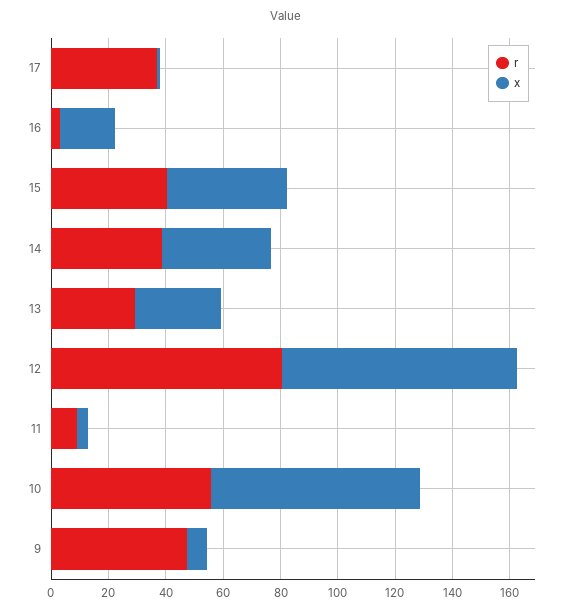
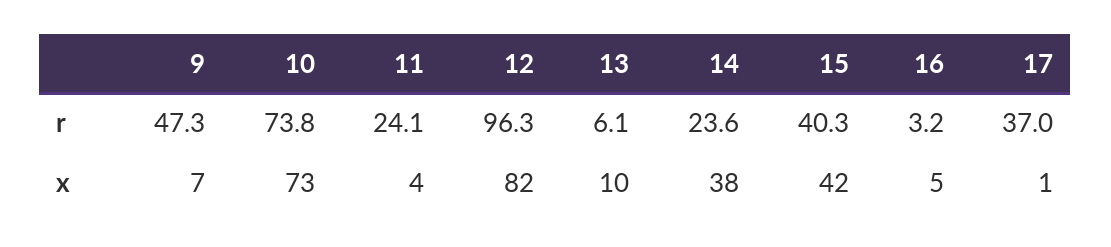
  {
    "r": {
      "17": 37,
      "16": 3.2,
      "15": 40.3,
-     "14": 40,
+     "14": 23.6,
-     "13": 30,
+     "13": 6.1,
-     "12": 80,
+     "12": 96.3,
-     "11": 10,
+     "11": 24.1,
-     "10": 55,
+     "10": 73.8,
      "9": 47.3
    },
    "x": {
      "17": 1,
-     "16": 20,
+     "16": 5,
      "15": 42,
      "14": 38,
-     "13": 30,
+     "13": 10,
      "12": 82,
      "11": 4,
      "10": 73,
      "9": 7
    }
  }

